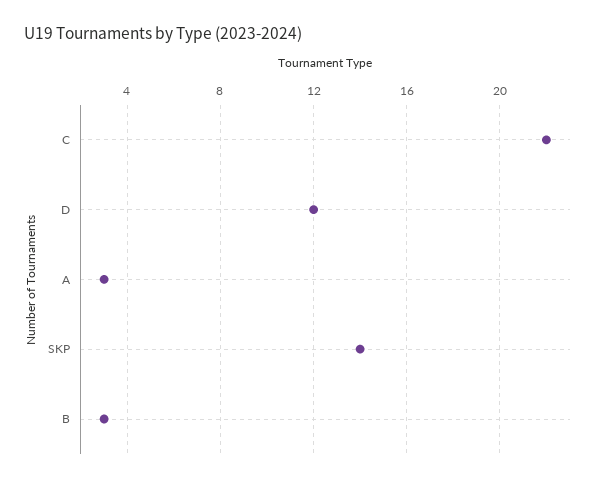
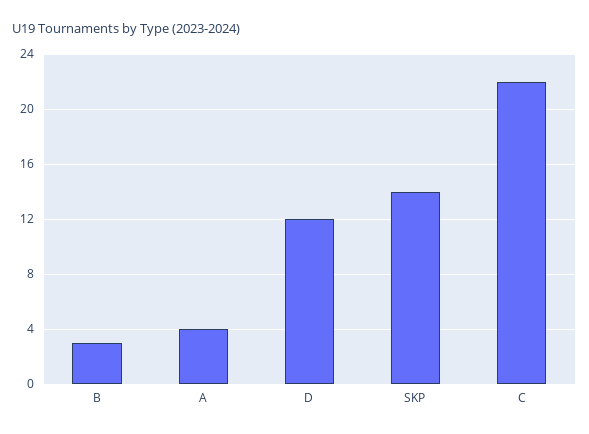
  {
    "C": 22,
    "D": 12,
-   "A": 3,
+   "A": 4,
    "SKP": 14,
    "B": 3
  }

